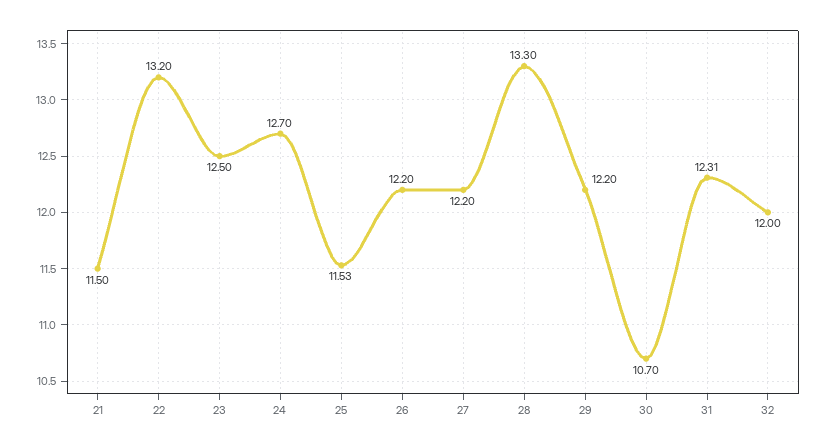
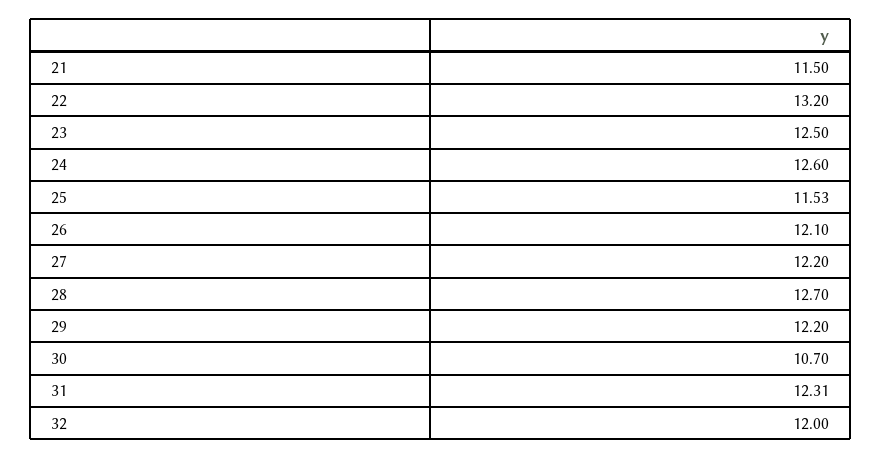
  {
    "21": 11.5,
    "22": 13.2,
    "23": 12.5,
-   "24": 12.7,
+   "24": 12.6,
    "25": 11.53,
-   "26": 12.2,
+   "26": 12.1,
    "27": 12.2,
-   "28": 13.3,
+   "28": 12.7,
    "29": 12.2,
    "30": 10.7,
    "31": 12.31,
    "32": 12
  }

